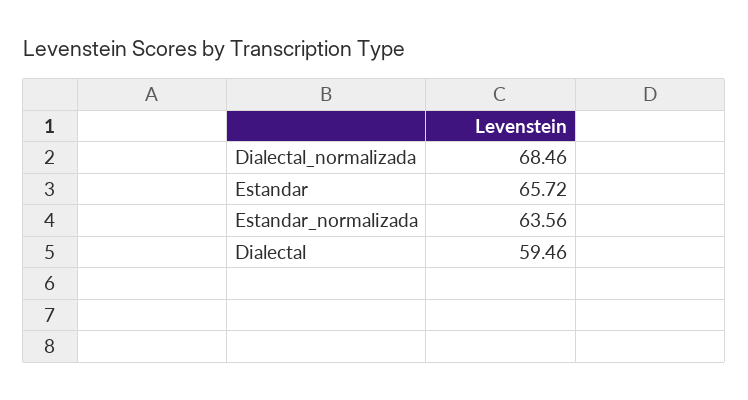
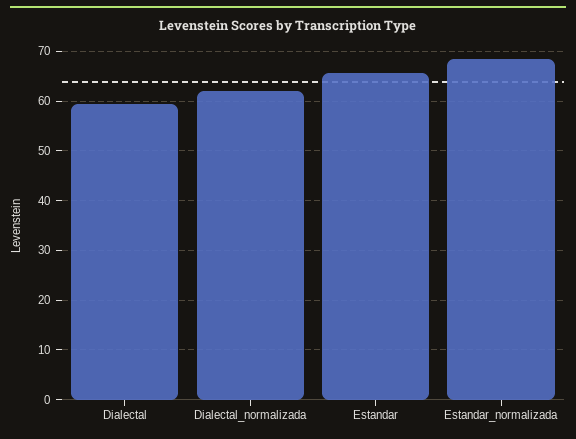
  {
-   "Dialectal_normalizada": 68.46,
+   "Dialectal_normalizada": 62,
    "Estandar": 65.72,
-   "Estandar_normalizada": 63.56,
+   "Estandar_normalizada": 68,
    "Dialectal": 59.46
  }

